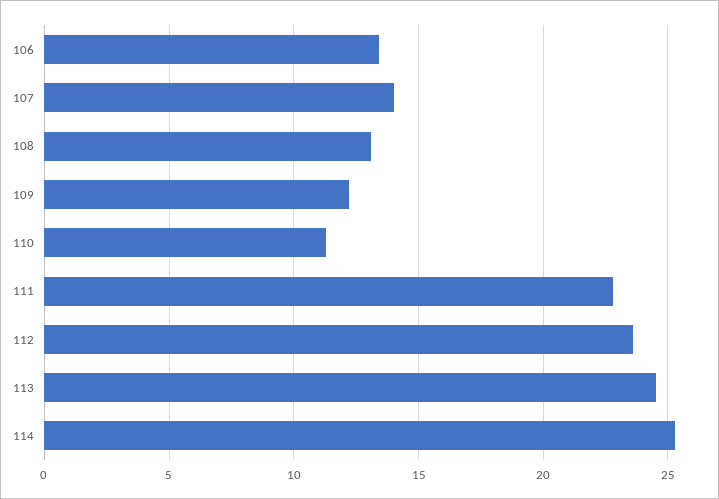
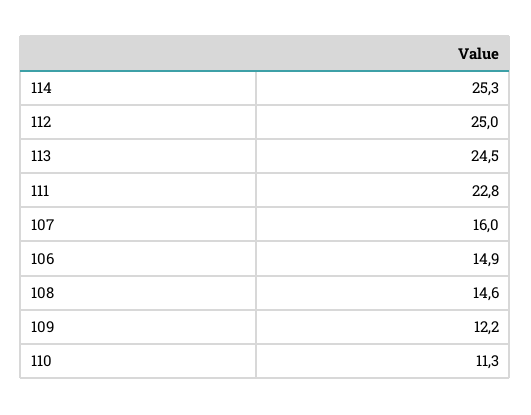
  {
-   "106": 13.5,
+   "106": 14.9,
-   "107": 14,
+   "107": 16,
-   "108": 13,
+   "108": 14.6,
    "109": 12.2,
    "110": 11.3,
    "111": 22.8,
-   "112": 23.5,
+   "112": 25,
    "113": 24.5,
    "114": 25.3
  }

